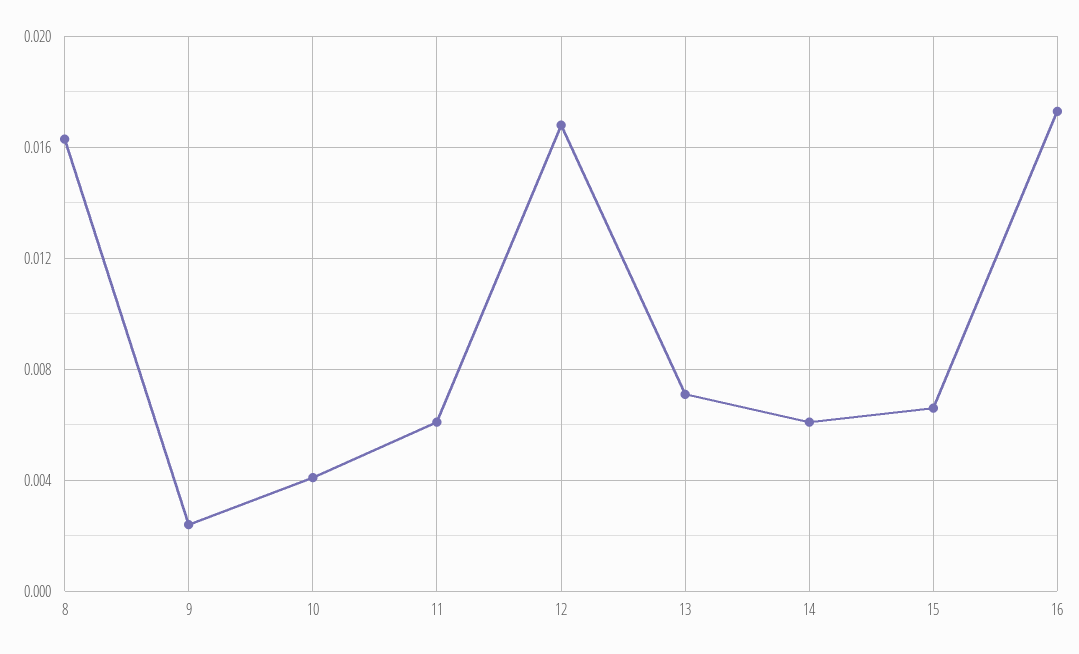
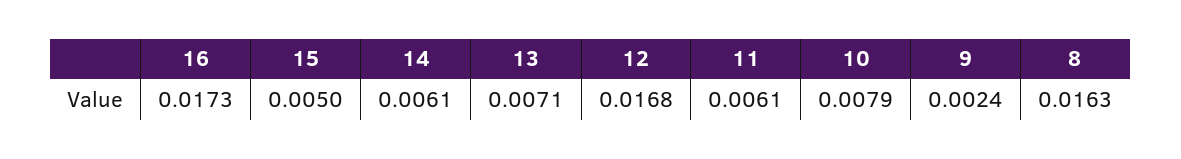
  {
    "8": 0.0163,
    "9": 0.0024,
-   "10": 0.004,
+   "10": 0.0079,
    "11": 0.0061,
    "12": 0.0168,
    "13": 0.0071,
    "14": 0.0061,
-   "15": 0.0065,
+   "15": 0.005,
    "16": 0.0173
  }

